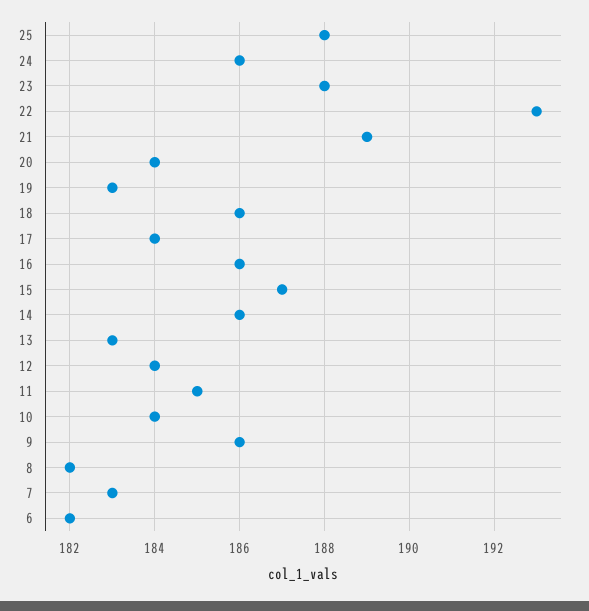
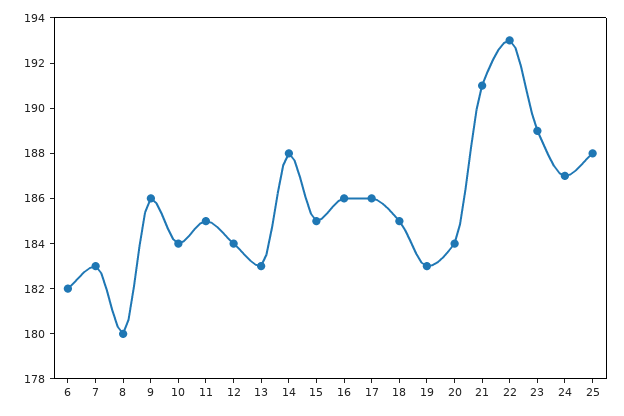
  {
    "25": 188,
-   "24": 186,
+   "24": 187,
-   "23": 188,
+   "23": 189,
    "22": 193,
-   "21": 189,
+   "21": 191,
    "20": 184,
    "19": 183,
-   "18": 186,
+   "18": 185,
-   "17": 184,
+   "17": 186,
    "16": 186,
-   "15": 187,
+   "15": 185,
-   "14": 186,
+   "14": 188,
    "13": 183,
    "12": 184,
    "11": 185,
    "10": 184,
    "9": 186,
-   "8": 182,
+   "8": 180,
    "7": 183,
    "6": 182
  }

